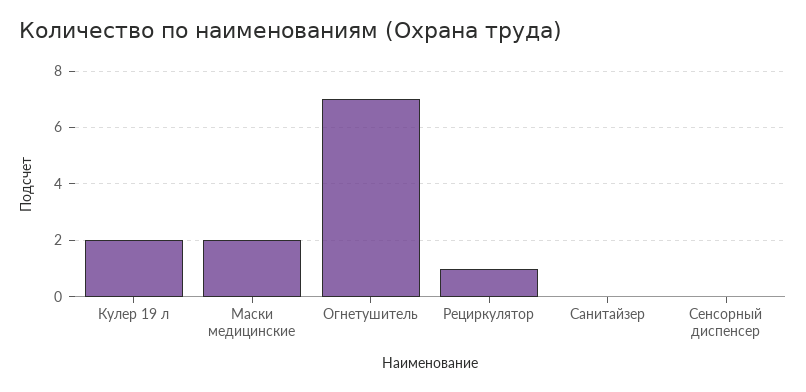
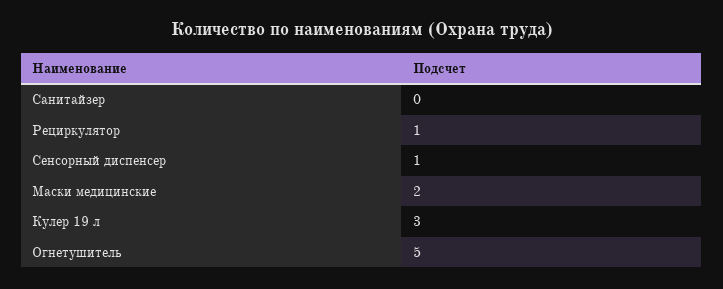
  {
-   "Кулер 19 л": 2,
+   "Кулер 19 л": 3,
    "Маски медицинские": 2,
-   "Огнетушитель": 7,
+   "Огнетушитель": 5,
    "Рециркулятор": 1,
    "Санитайзер": 0,
-   "Сенсорный диспенсер": 0
+   "Сенсорный диспенсер": 1
  }

